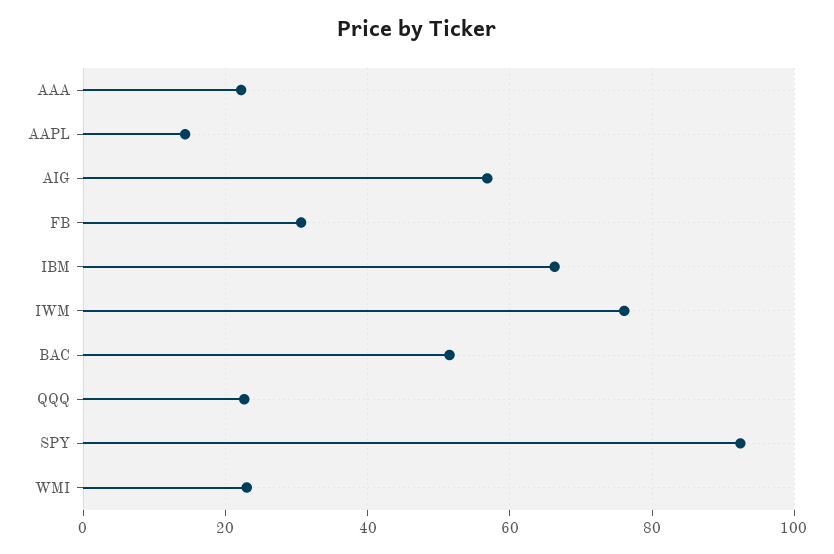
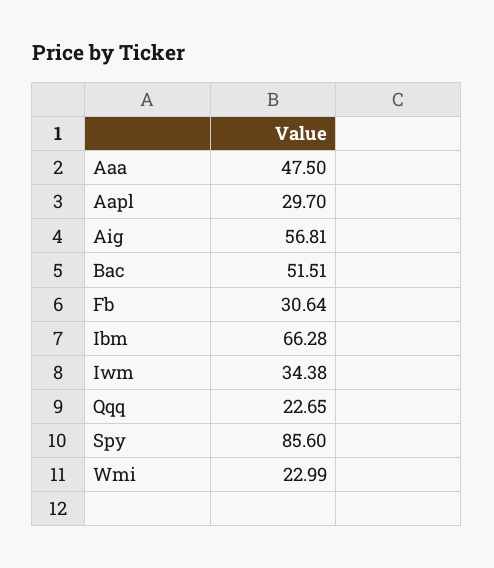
  {
-   "AAA": 22,
+   "AAA": 47.5,
-   "AAPL": 14,
+   "AAPL": 29.7,
    "AIG": 56.81,
    "FB": 30.64,
    "IBM": 66.28,
-   "IWM": 76,
+   "IWM": 34.38,
    "BAC": 51.51,
    "QQQ": 22.65,
-   "SPY": 92,
+   "SPY": 85.6,
    "WMI": 22.99
  }

